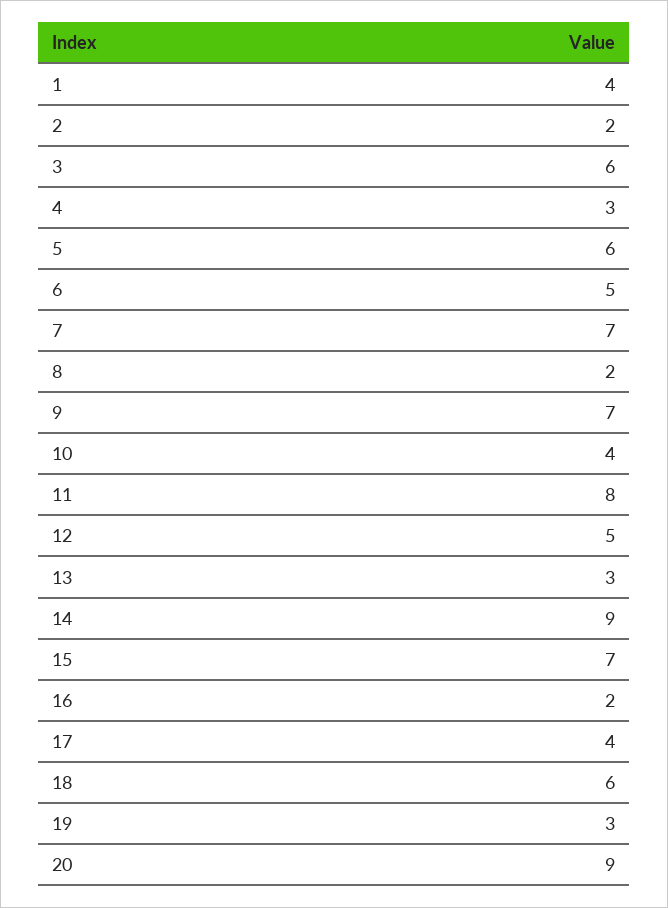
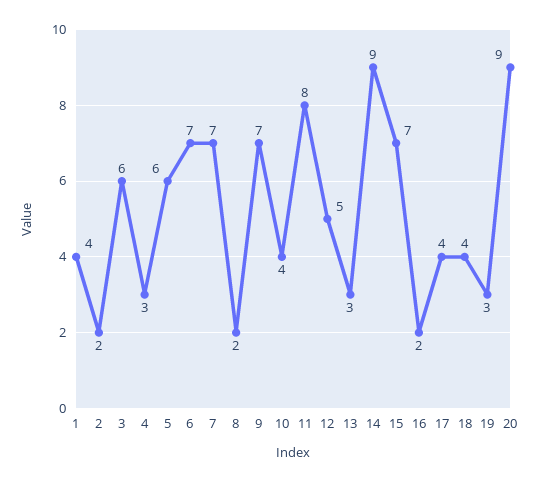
  {
    "1": 4,
    "2": 2,
    "3": 6,
    "4": 3,
    "5": 6,
-   "6": 5,
+   "6": 7,
    "7": 7,
    "8": 2,
    "9": 7,
    "10": 4,
    "11": 8,
    "12": 5,
    "13": 3,
    "14": 9,
    "15": 7,
    "16": 2,
    "17": 4,
-   "18": 6,
+   "18": 4,
    "19": 3,
    "20": 9
  }

